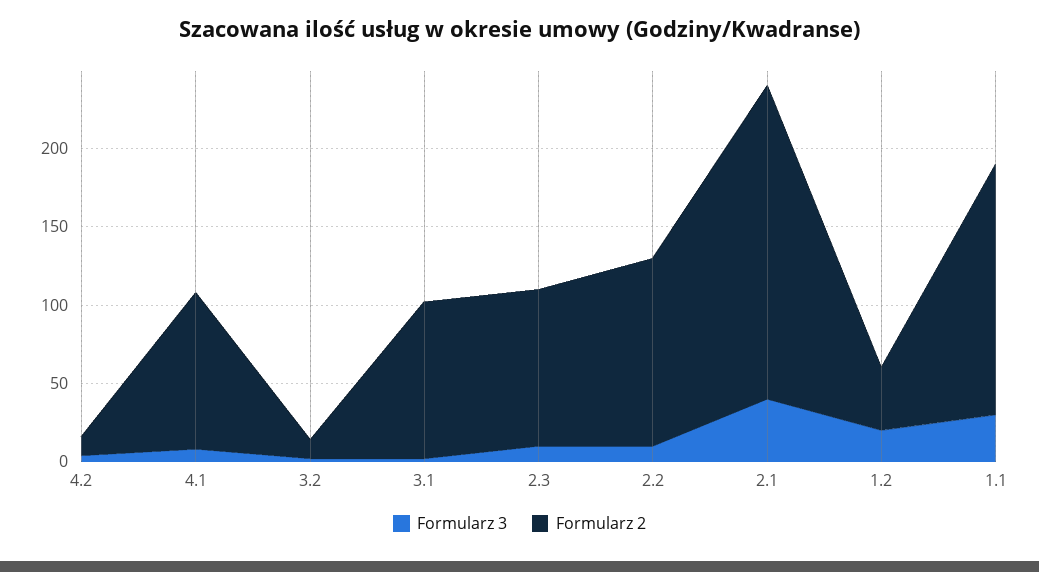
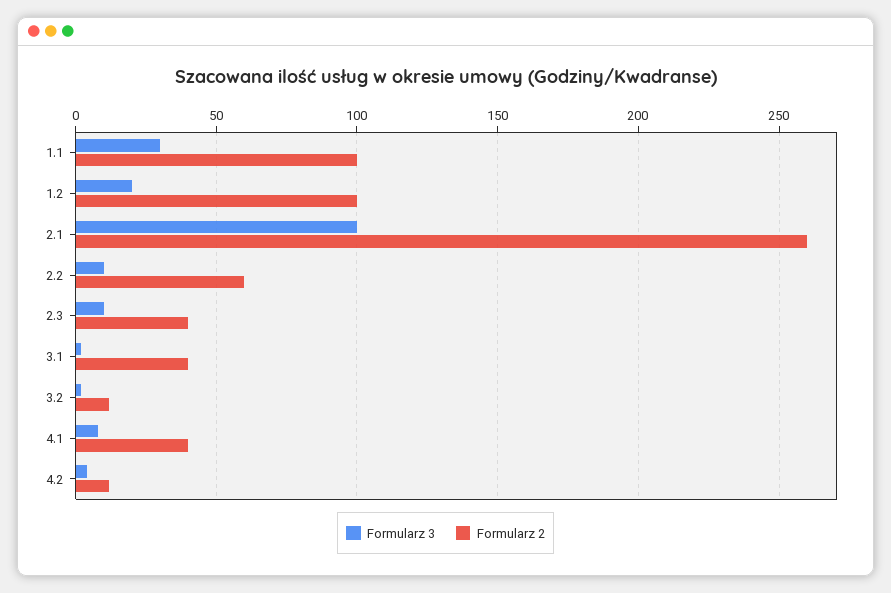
  {
    "Formularz 3": {
      "4.2": 5,
      "4.1": 10,
      "3.2": 0,
      "3.1": 0,
      "2.3": 10,
      "2.2": 10,
-     "2.1": 40,
+     "2.1": 100,
      "1.2": 20,
      "1.1": 30
    },
    "Formularz 2": {
      "4.2": 10,
-     "4.1": 100,
+     "4.1": 40,
      "3.2": 10,
-     "3.1": 100,
+     "3.1": 40,
-     "2.3": 100,
+     "2.3": 40,
-     "2.2": 120,
+     "2.2": 60,
-     "2.1": 200,
+     "2.1": 260,
-     "1.2": 40,
+     "1.2": 100,
-     "1.1": 160
+     "1.1": 100
    }
  }

